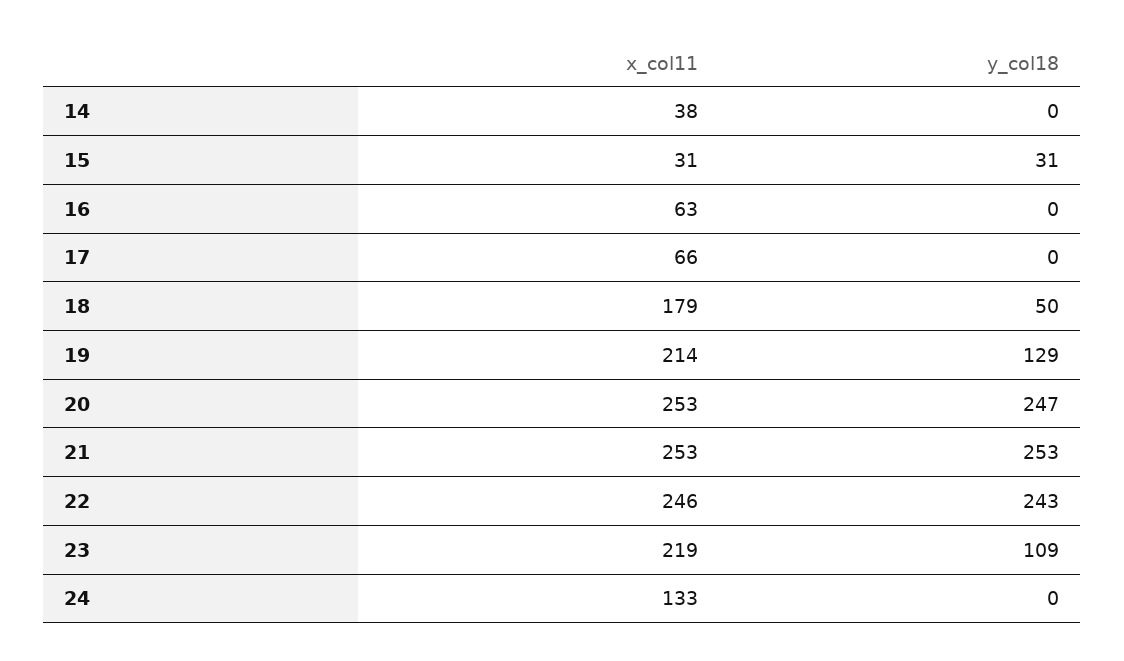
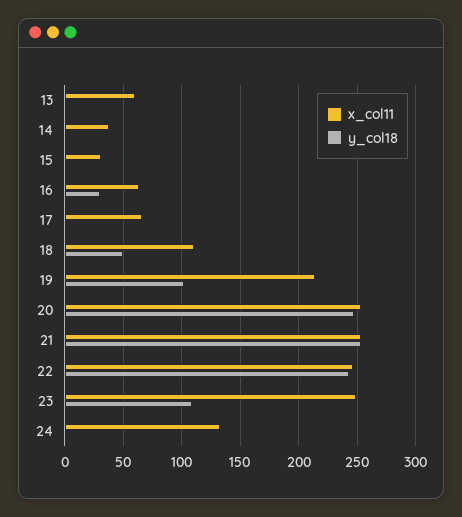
  {
    "x_col11": {
      "14": 38,
      "15": 31,
      "16": 63,
      "17": 66,
-     "18": 179,
+     "18": 110,
      "19": 214,
      "20": 253,
      "21": 253,
      "22": 246,
-     "23": 219,
+     "23": 250,
-     "24": 133
+     "24": 133,
+     "13": 60
    },
    "y_col18": {
      "14": 0,
-     "15": 31,
+     "15": 0,
-     "16": 0,
+     "16": 30,
      "17": 0,
      "18": 50,
-     "19": 129,
+     "19": 100,
      "20": 247,
      "21": 253,
      "22": 243,
      "23": 109,
-     "24": 0
+     "24": 0,
+     "13": 0
    }
  }

